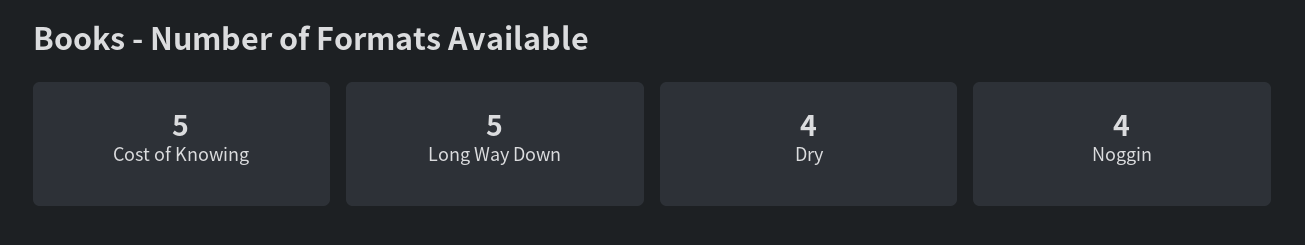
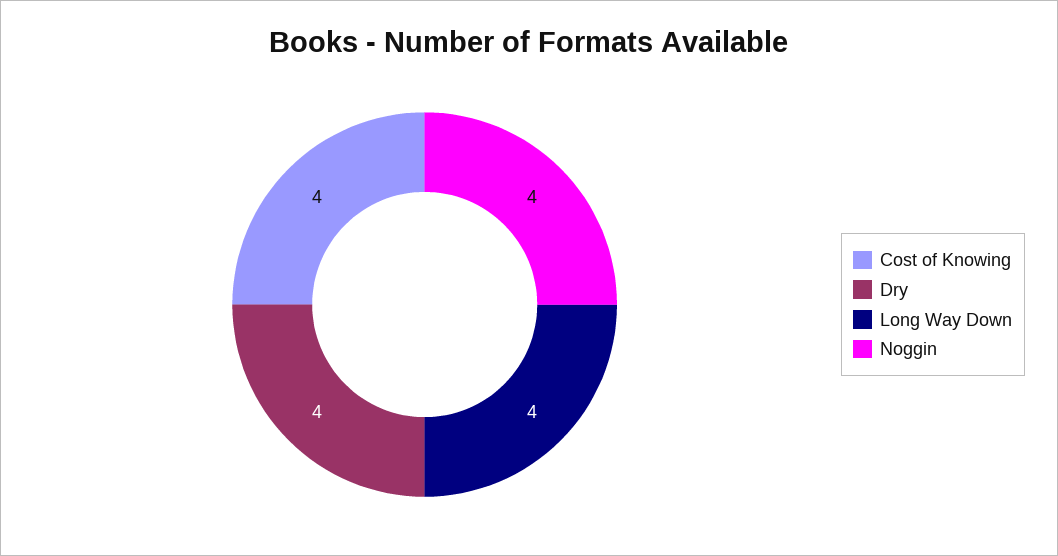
  {
-   "Cost of Knowing": 5,
+   "Cost of Knowing": 4,
-   "Long Way Down": 5,
+   "Long Way Down": 4,
    "Dry": 4,
    "Noggin": 4
  }

